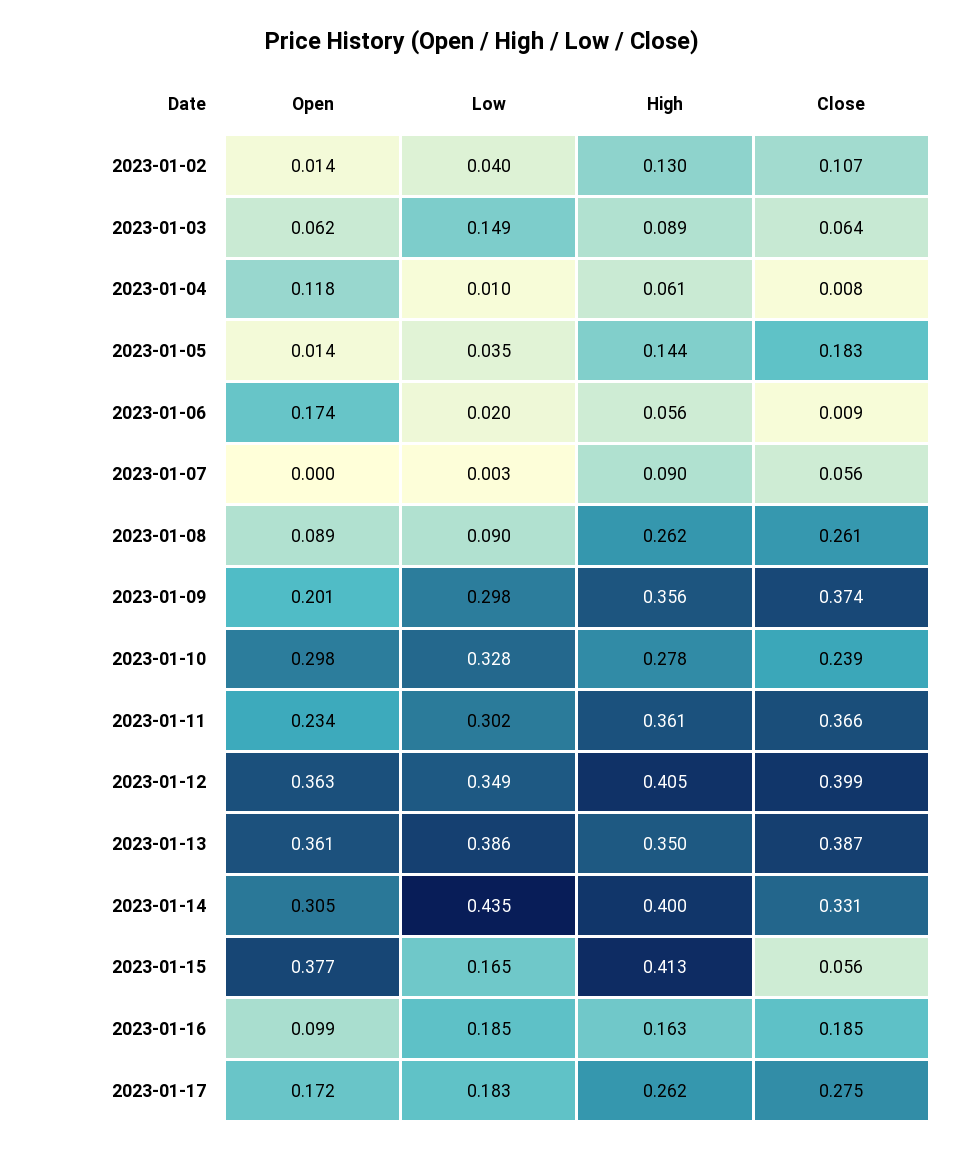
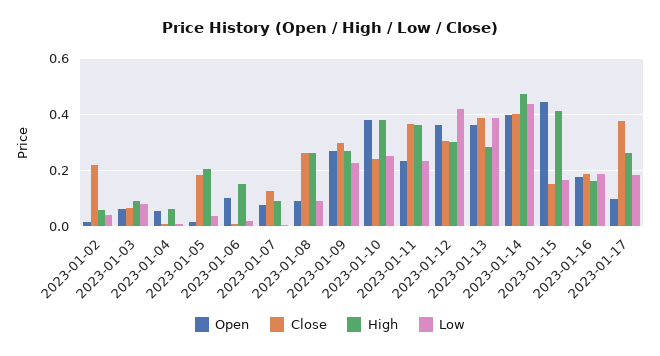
  {
    "Open": {
      "2023-01-02": 0.014,
      "2023-01-03": 0.062,
-     "2023-01-04": 0.118,
+     "2023-01-04": 0.05,
      "2023-01-05": 0.014,
-     "2023-01-06": 0.174,
+     "2023-01-06": 0.1,
-     "2023-01-07": 0,
+     "2023-01-07": 0.075,
      "2023-01-08": 0.089,
-     "2023-01-09": 0.201,
+     "2023-01-09": 0.275,
-     "2023-01-10": 0.298,
+     "2023-01-10": 0.375,
      "2023-01-11": 0.234,
      "2023-01-12": 0.363,
      "2023-01-13": 0.361,
-     "2023-01-14": 0.305,
+     "2023-01-14": 0.4,
-     "2023-01-15": 0.377,
+     "2023-01-15": 0.45,
-     "2023-01-16": 0.099,
+     "2023-01-16": 0.175,
-     "2023-01-17": 0.172
+     "2023-01-17": 0.1
    },
    "Low": {
      "2023-01-02": 0.04,
-     "2023-01-03": 0.149,
+     "2023-01-03": 0.075,
      "2023-01-04": 0.01,
      "2023-01-05": 0.035,
      "2023-01-06": 0.02,
      "2023-01-07": 0.003,
      "2023-01-08": 0.09,
-     "2023-01-09": 0.298,
+     "2023-01-09": 0.225,
-     "2023-01-10": 0.328,
+     "2023-01-10": 0.25,
-     "2023-01-11": 0.302,
+     "2023-01-11": 0.225,
-     "2023-01-12": 0.349,
+     "2023-01-12": 0.425,
      "2023-01-13": 0.386,
      "2023-01-14": 0.435,
      "2023-01-15": 0.165,
      "2023-01-16": 0.185,
      "2023-01-17": 0.183
    },
    "High": {
-     "2023-01-02": 0.13,
+     "2023-01-02": 0.05,
      "2023-01-03": 0.089,
      "2023-01-04": 0.061,
-     "2023-01-05": 0.144,
+     "2023-01-05": 0.2,
-     "2023-01-06": 0.056,
+     "2023-01-06": 0.15,
      "2023-01-07": 0.09,
      "2023-01-08": 0.262,
-     "2023-01-09": 0.356,
+     "2023-01-09": 0.275,
-     "2023-01-10": 0.278,
+     "2023-01-10": 0.375,
      "2023-01-11": 0.361,
-     "2023-01-12": 0.405,
+     "2023-01-12": 0.3,
-     "2023-01-13": 0.35,
+     "2023-01-13": 0.275,
-     "2023-01-14": 0.4,
+     "2023-01-14": 0.475,
      "2023-01-15": 0.413,
      "2023-01-16": 0.163,
      "2023-01-17": 0.262
    },
    "Close": {
-     "2023-01-02": 0.107,
+     "2023-01-02": 0.225,
      "2023-01-03": 0.064,
      "2023-01-04": 0.008,
      "2023-01-05": 0.183,
      "2023-01-06": 0.009,
-     "2023-01-07": 0.056,
+     "2023-01-07": 0.125,
      "2023-01-08": 0.261,
-     "2023-01-09": 0.374,
+     "2023-01-09": 0.3,
      "2023-01-10": 0.239,
      "2023-01-11": 0.366,
-     "2023-01-12": 0.399,
+     "2023-01-12": 0.3,
      "2023-01-13": 0.387,
-     "2023-01-14": 0.331,
+     "2023-01-14": 0.4,
-     "2023-01-15": 0.056,
+     "2023-01-15": 0.15,
      "2023-01-16": 0.185,
-     "2023-01-17": 0.275
+     "2023-01-17": 0.375
    }
  }

